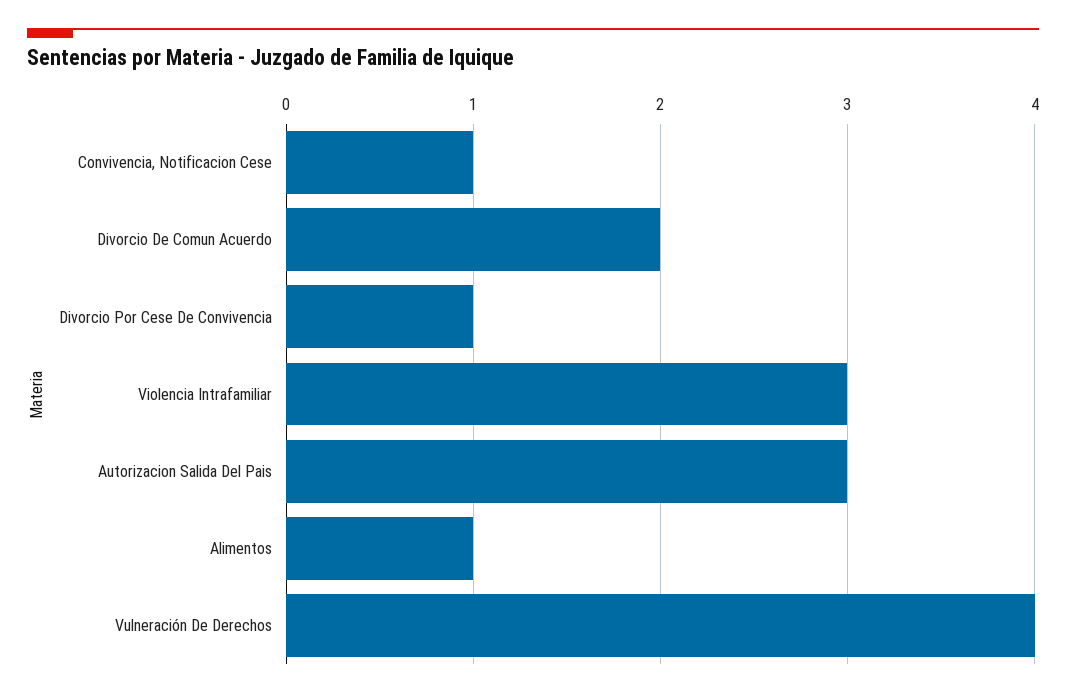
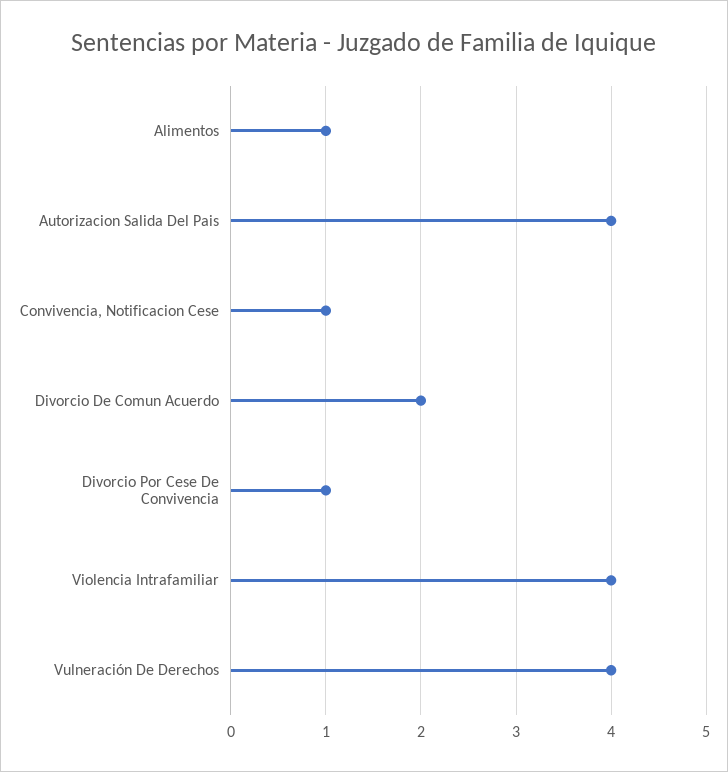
  {
    "Convivencia, Notificacion Cese": 1,
    "Divorcio De Comun Acuerdo": 2,
    "Divorcio Por Cese De Convivencia": 1,
-   "Violencia Intrafamiliar": 3,
+   "Violencia Intrafamiliar": 4,
-   "Autorizacion Salida Del Pais": 3,
+   "Autorizacion Salida Del Pais": 4,
    "Alimentos": 1,
    "Vulneración De Derechos": 4
  }

